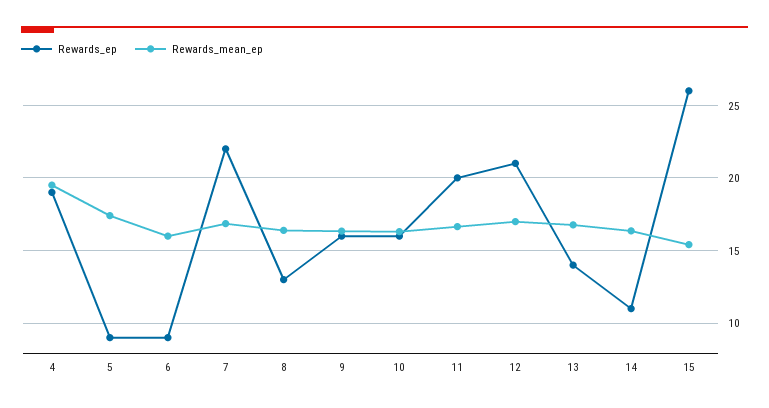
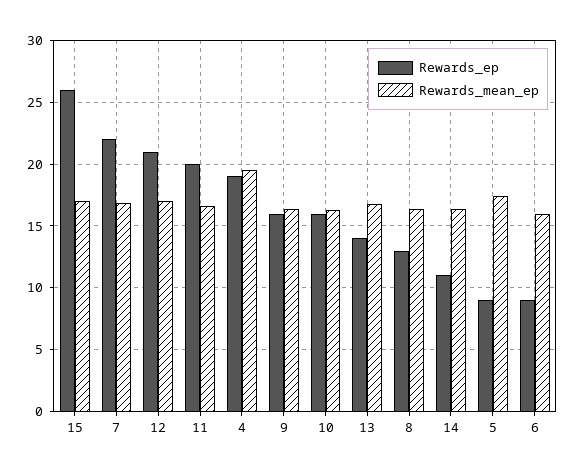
  {
    "Rewards_ep": {
      "4": 19,
      "5": 9,
      "6": 9,
      "7": 22,
      "8": 13,
      "9": 16,
      "10": 16,
      "11": 20,
      "12": 21,
      "13": 14,
      "14": 11,
      "15": 26
    },
    "Rewards_mean_ep": {
      "4": 19.5,
      "5": 17.5,
      "6": 16,
      "7": 17,
      "8": 16.5,
      "9": 16.5,
      "10": 16.5,
      "11": 16.5,
      "12": 17,
      "13": 17,
      "14": 16.5,
-     "15": 15.5
+     "15": 17
    }
  }

